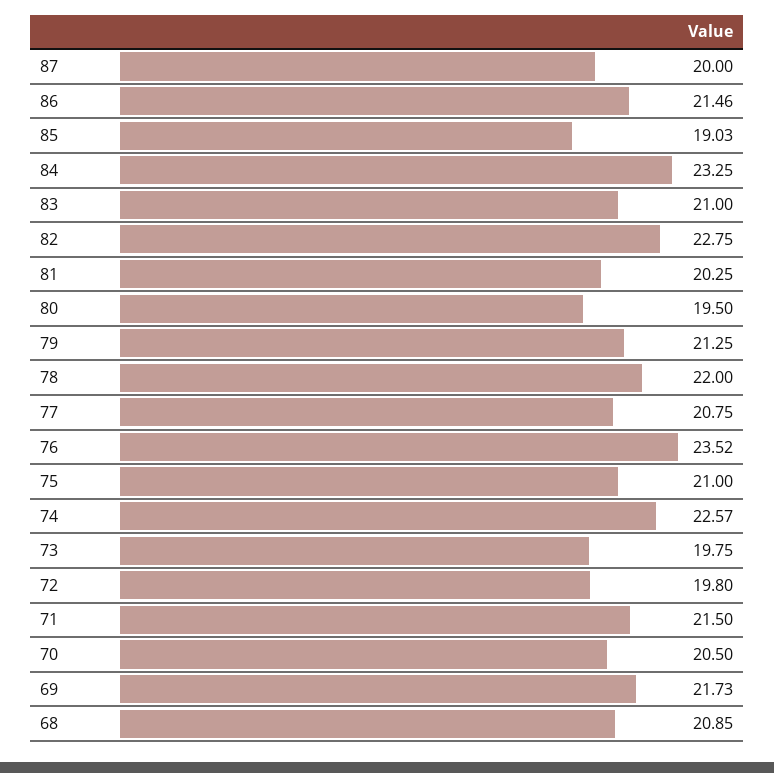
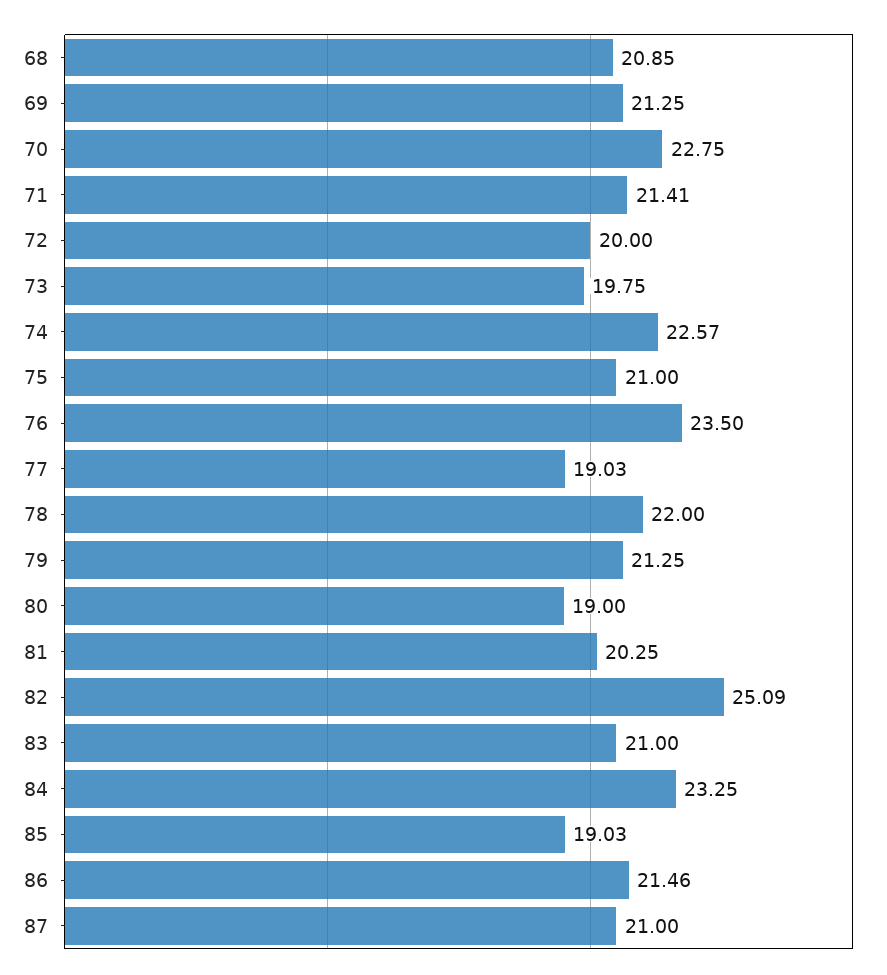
  {
-   "87": 20,
+   "87": 21,
    "86": 21.46,
    "85": 19.03,
    "84": 23.25,
    "83": 21,
-   "82": 22.75,
+   "82": 25.09,
    "81": 20.25,
-   "80": 19.5,
+   "80": 19,
    "79": 21.25,
    "78": 22,
-   "77": 20.75,
+   "77": 19.03,
-   "76": 23.52,
+   "76": 23.5,
    "75": 21,
    "74": 22.57,
    "73": 19.75,
-   "72": 19.8,
+   "72": 20,
-   "71": 21.5,
+   "71": 21.41,
-   "70": 20.5,
+   "70": 22.75,
-   "69": 21.73,
+   "69": 21.25,
    "68": 20.85
  }

